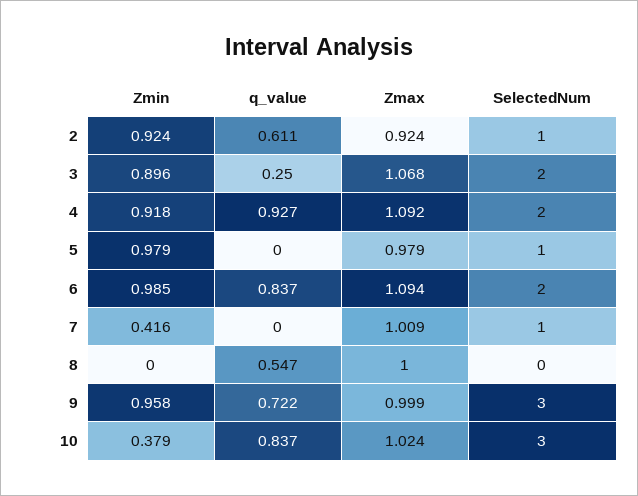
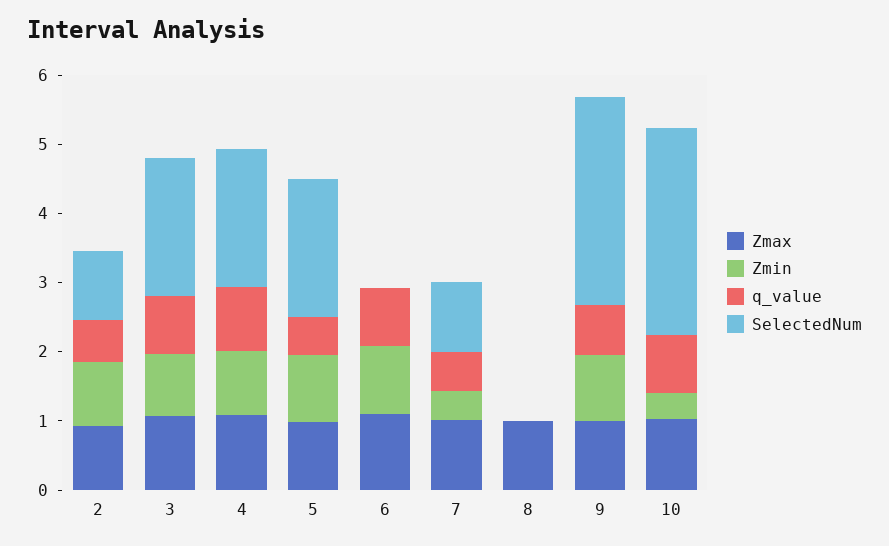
  {
    "Zmin": {
      "2": 0.924,
      "3": 0.896,
      "4": 0.918,
      "5": 0.979,
      "6": 0.985,
      "7": 0.416,
      "8": 0,
      "9": 0.958,
      "10": 0.379
    },
    "q_value": {
      "2": 0.611,
-     "3": 0.25,
+     "3": 0.8,
      "4": 0.927,
-     "5": 0,
+     "5": 0.6,
      "6": 0.837,
-     "7": 0,
+     "7": 0.6,
-     "8": 0.547,
+     "8": 0,
      "9": 0.722,
      "10": 0.837
    },
    "Zmax": {
      "2": 0.924,
      "3": 1.068,
      "4": 1.092,
      "5": 0.979,
      "6": 1.094,
      "7": 1.009,
      "8": 1,
      "9": 0.999,
      "10": 1.024
    },
    "SelectedNum": {
      "2": 1,
      "3": 2,
      "4": 2,
-     "5": 1,
+     "5": 2,
-     "6": 2,
+     "6": 0,
      "7": 1,
      "8": 0,
      "9": 3,
      "10": 3
    }
  }

